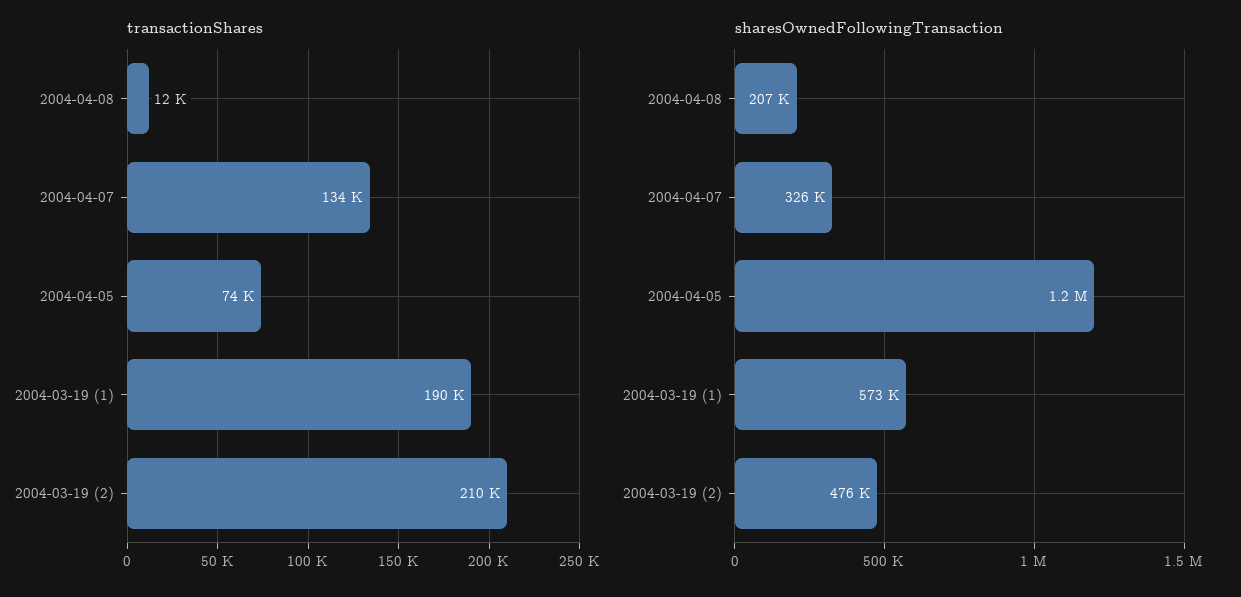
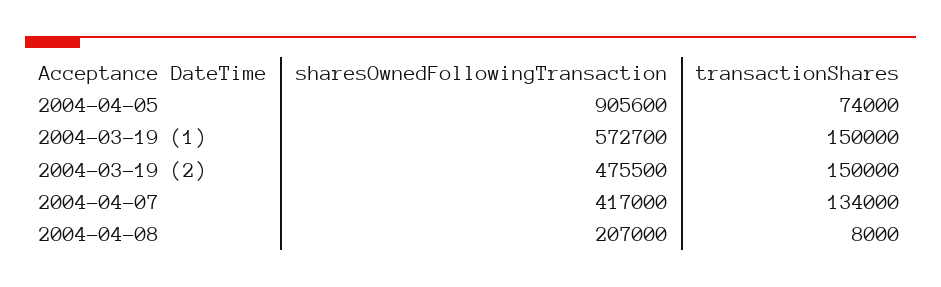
  {
    "transactionShares": {
-     "2004-04-08": 12000,
+     "2004-04-08": 8000,
      "2004-04-07": 134000,
      "2004-04-05": 74000,
-     "2004-03-19 (1)": 190000,
+     "2004-03-19 (1)": 150000,
-     "2004-03-19 (2)": 210000
+     "2004-03-19 (2)": 150000
    },
    "sharesOwnedFollowingTransaction": {
      "2004-04-08": 207000,
-     "2004-04-07": 326000,
+     "2004-04-07": 417000,
-     "2004-04-05": 1200000,
+     "2004-04-05": 905600,
      "2004-03-19 (1)": 572700,
      "2004-03-19 (2)": 475500
    }
  }

